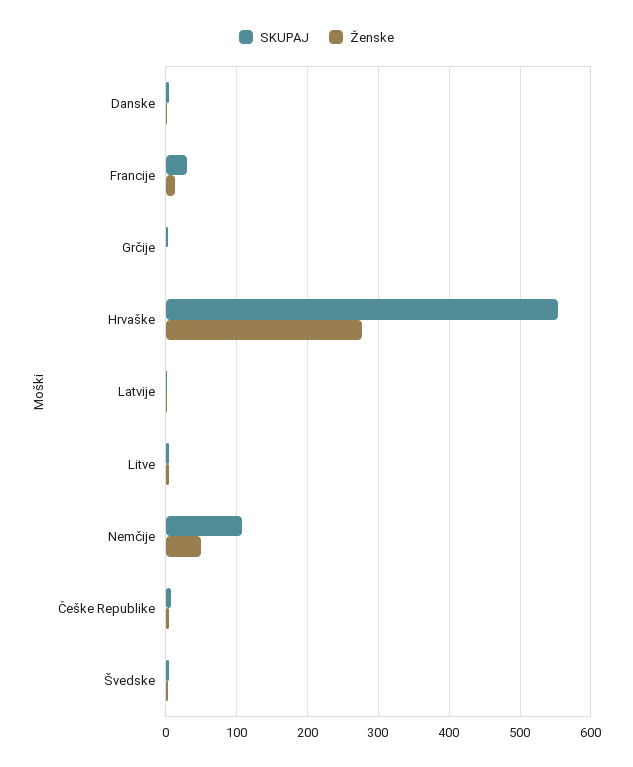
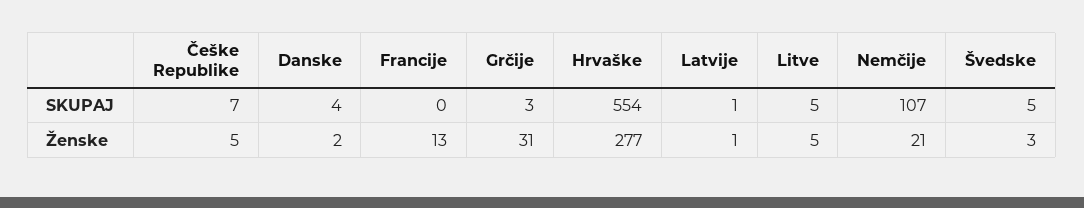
  {
    "SKUPAJ": {
      "Danske": 4,
-     "Francije": 30,
+     "Francije": 0,
      "Grčije": 3,
      "Hrvaške": 554,
      "Latvije": 1,
      "Litve": 5,
      "Nemčije": 107,
      "Češke Republike": 7,
      "Švedske": 5
    },
    "Ženske": {
      "Danske": 2,
      "Francije": 13,
-     "Grčije": 0,
+     "Grčije": 31,
      "Hrvaške": 277,
      "Latvije": 1,
      "Litve": 5,
-     "Nemčije": 50,
+     "Nemčije": 21,
      "Češke Republike": 5,
      "Švedske": 3
    }
  }

